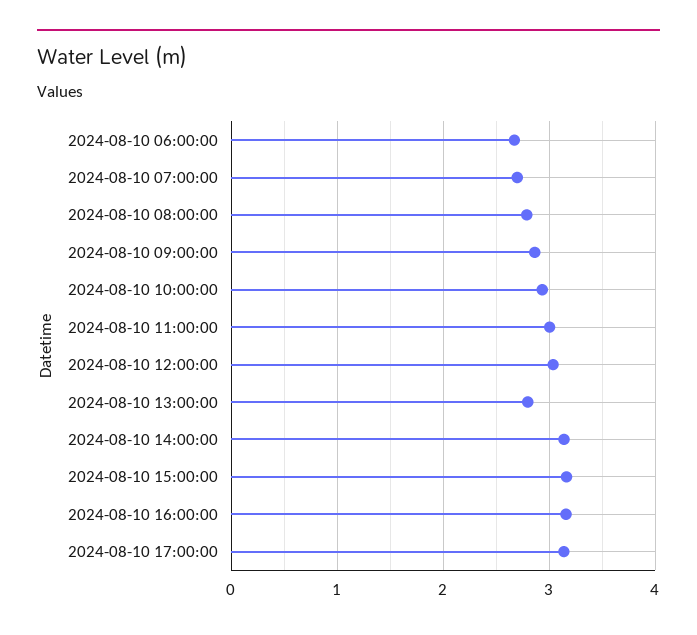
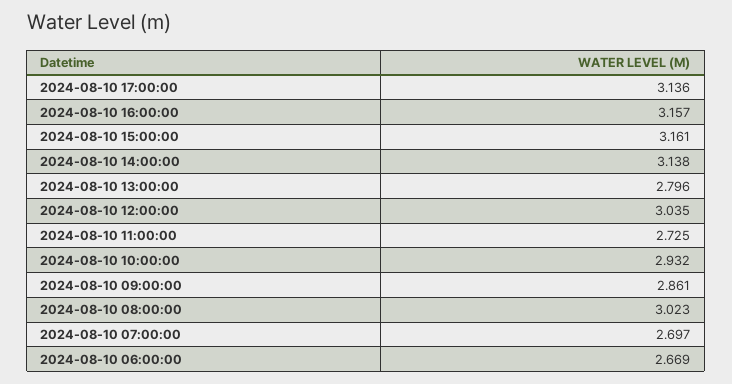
  {
    "2024-08-10 06:00:00": 2.669,
    "2024-08-10 07:00:00": 2.697,
-   "2024-08-10 08:00:00": 2.8,
+   "2024-08-10 08:00:00": 3.023,
    "2024-08-10 09:00:00": 2.861,
    "2024-08-10 10:00:00": 2.932,
-   "2024-08-10 11:00:00": 3,
+   "2024-08-10 11:00:00": 2.725,
    "2024-08-10 12:00:00": 3.035,
    "2024-08-10 13:00:00": 2.796,
    "2024-08-10 14:00:00": 3.138,
    "2024-08-10 15:00:00": 3.161,
    "2024-08-10 16:00:00": 3.157,
    "2024-08-10 17:00:00": 3.136
  }

